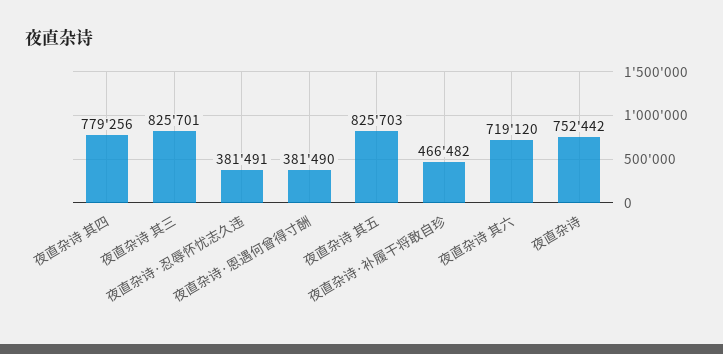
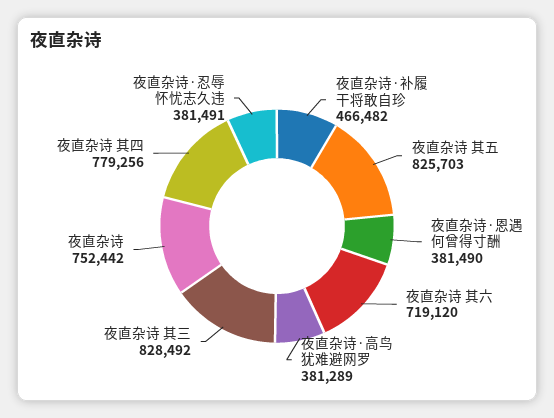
  {
    "夜直杂诗 其四": 779256,
-   "夜直杂诗 其三": 825701,
+   "夜直杂诗 其三": 828492,
    "夜直杂诗·忍辱怀忧志久违": 381491,
    "夜直杂诗·恩遇何曾得寸酬": 381490,
    "夜直杂诗 其五": 825703,
    "夜直杂诗·补履干将敢自珍": 466482,
    "夜直杂诗 其六": 719120,
-   "夜直杂诗": 752442
+   "夜直杂诗": 752442,
+   "夜直杂诗·高鸟犹难避网罗": 381289
  }

